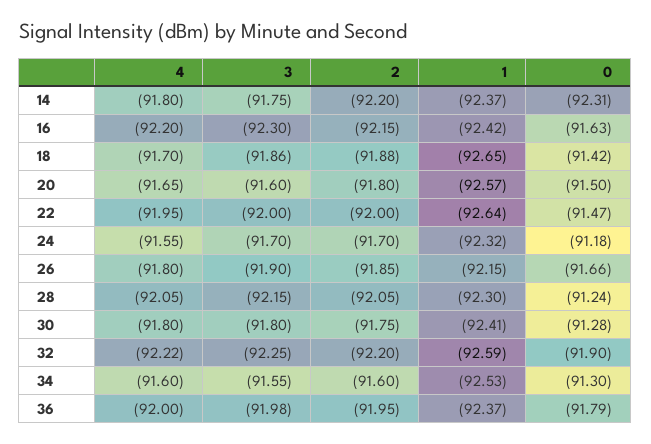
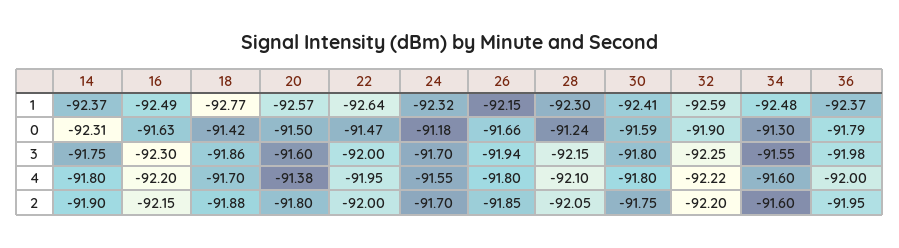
  {
    "4": {
      "14": -91.8,
      "16": -92.2,
      "18": -91.7,
-     "20": -91.65,
+     "20": -91.38,
      "22": -91.95,
      "24": -91.55,
      "26": -91.8,
-     "28": -92.05,
+     "28": -92.1,
      "30": -91.8,
      "32": -92.22,
      "34": -91.6,
      "36": -92
    },
    "3": {
      "14": -91.75,
      "16": -92.3,
      "18": -91.86,
      "20": -91.6,
      "22": -92,
      "24": -91.7,
-     "26": -91.9,
+     "26": -91.94,
      "28": -92.15,
      "30": -91.8,
      "32": -92.25,
      "34": -91.55,
      "36": -91.98
    },
    "2": {
-     "14": -92.2,
+     "14": -91.9,
      "16": -92.15,
      "18": -91.88,
      "20": -91.8,
      "22": -92,
      "24": -91.7,
      "26": -91.85,
      "28": -92.05,
      "30": -91.75,
      "32": -92.2,
      "34": -91.6,
      "36": -91.95
    },
    "1": {
      "14": -92.37,
-     "16": -92.42,
+     "16": -92.49,
-     "18": -92.65,
+     "18": -92.77,
      "20": -92.57,
      "22": -92.64,
      "24": -92.32,
      "26": -92.15,
      "28": -92.3,
      "30": -92.41,
      "32": -92.59,
-     "34": -92.53,
+     "34": -92.48,
      "36": -92.37
    },
    "0": {
      "14": -92.31,
      "16": -91.63,
      "18": -91.42,
      "20": -91.5,
      "22": -91.47,
      "24": -91.18,
      "26": -91.66,
      "28": -91.24,
-     "30": -91.28,
+     "30": -91.59,
      "32": -91.9,
      "34": -91.3,
      "36": -91.79
    }
  }

